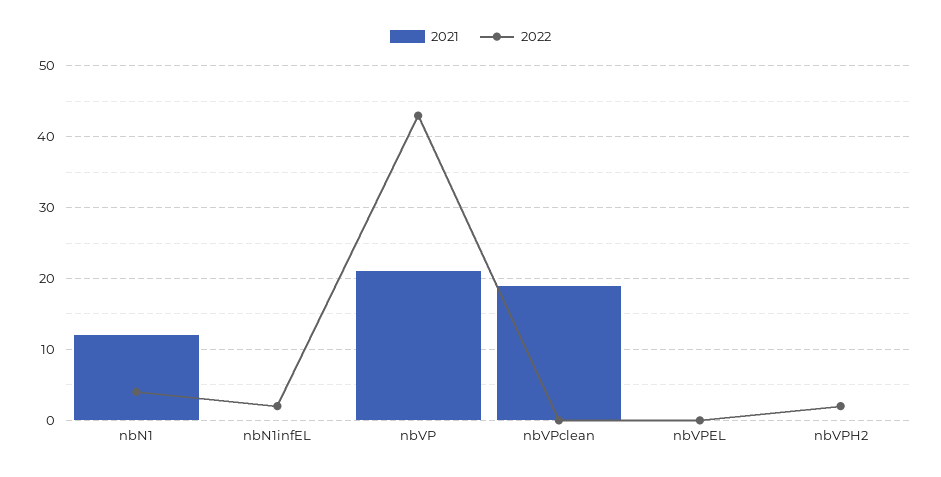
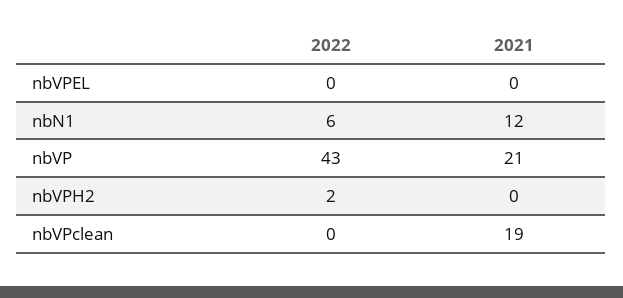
  {
    "2021": {
      "nbN1": 12,
-     "nbN1infEL": 0,
      "nbVP": 21,
      "nbVPclean": 19,
      "nbVPEL": 0,
      "nbVPH2": 0
    },
    "2022": {
-     "nbN1": 4,
+     "nbN1": 6,
-     "nbN1infEL": 2,
      "nbVP": 43,
      "nbVPclean": 0,
      "nbVPEL": 0,
      "nbVPH2": 2
    }
  }

